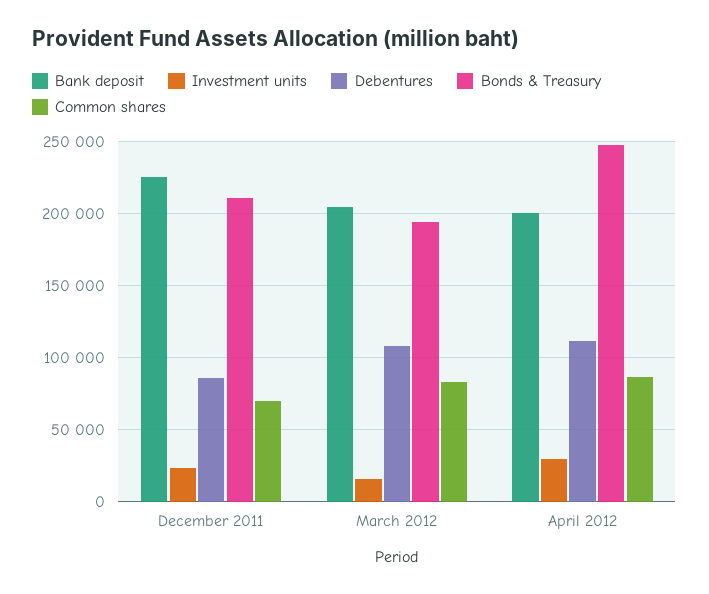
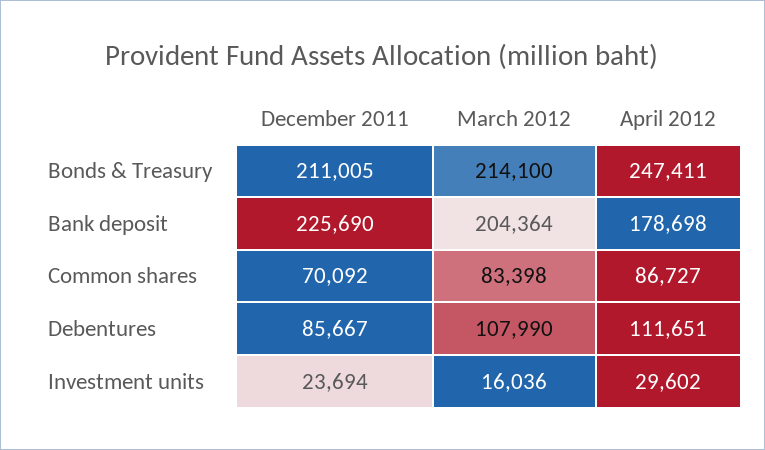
  {
    "Bank deposit": {
      "December 2011": 225690,
      "March 2012": 204364,
-     "April 2012": 200000
+     "April 2012": 178698
    },
    "Investment units": {
      "December 2011": 23694,
      "March 2012": 16036,
      "April 2012": 29602
    },
    "Debentures": {
      "December 2011": 85667,
      "March 2012": 107990,
      "April 2012": 111651
    },
    "Bonds & Treasury": {
      "December 2011": 211005,
-     "March 2012": 195000,
+     "March 2012": 214100,
      "April 2012": 247411
    },
    "Common shares": {
      "December 2011": 70092,
      "March 2012": 83398,
      "April 2012": 86727
    }
  }

